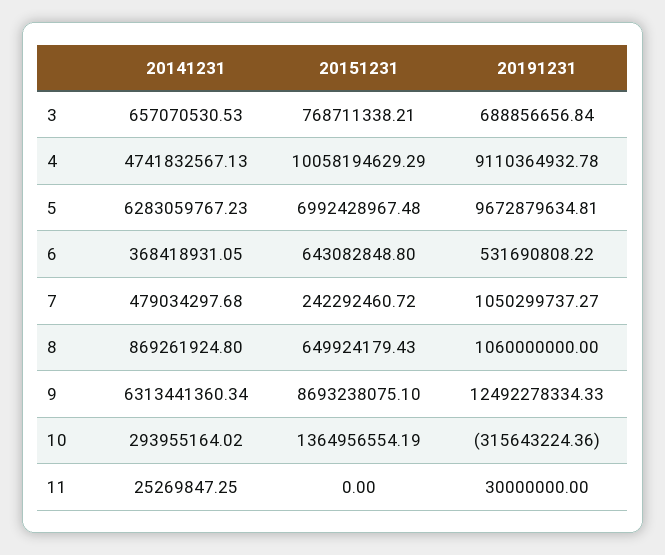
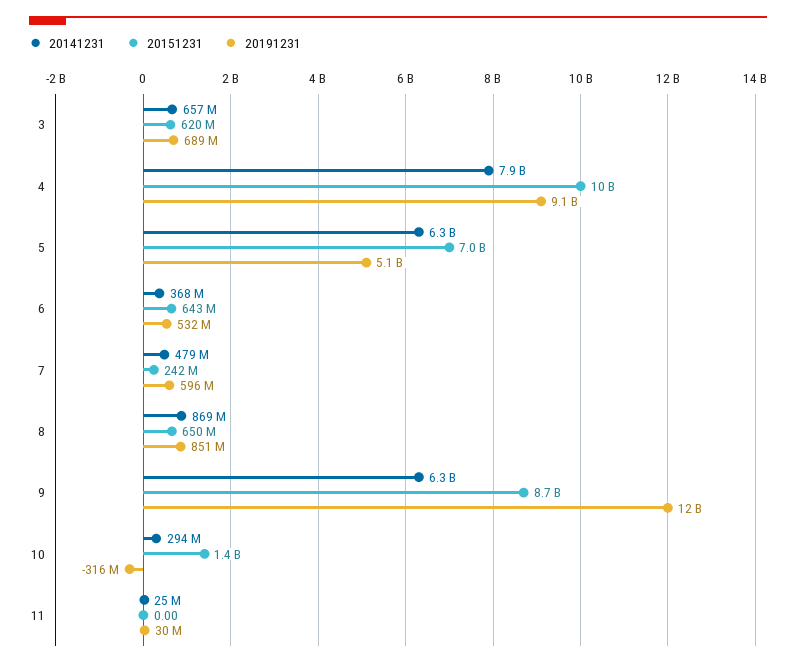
  {
    "20141231": {
      "3": 657070530.53,
-     "4": 4741832567.13,
+     "4": 7900000000,
      "5": 6283059767.23,
      "6": 368418931.05,
      "7": 479034297.68,
      "8": 869261924.8,
      "9": 6313441360.34,
      "10": 293955164.02,
      "11": 25269847.25
    },
    "20151231": {
-     "3": 768711338.21,
+     "3": 620000000,
      "4": 10058194629.29,
      "5": 6992428967.48,
      "6": 643082848.8,
      "7": 242292460.72,
      "8": 649924179.43,
      "9": 8693238075.1,
      "10": 1364956554.19,
      "11": 0
    },
    "20191231": {
      "3": 688856656.84,
      "4": 9110364932.78,
-     "5": 9672879634.81,
+     "5": 5100000000,
      "6": 531690808.22,
-     "7": 1050299737.27,
+     "7": 596000000,
-     "8": 1060000000,
+     "8": 851000000,
      "9": 12492278334.33,
      "10": -315643224.36,
      "11": 30000000
    }
  }

